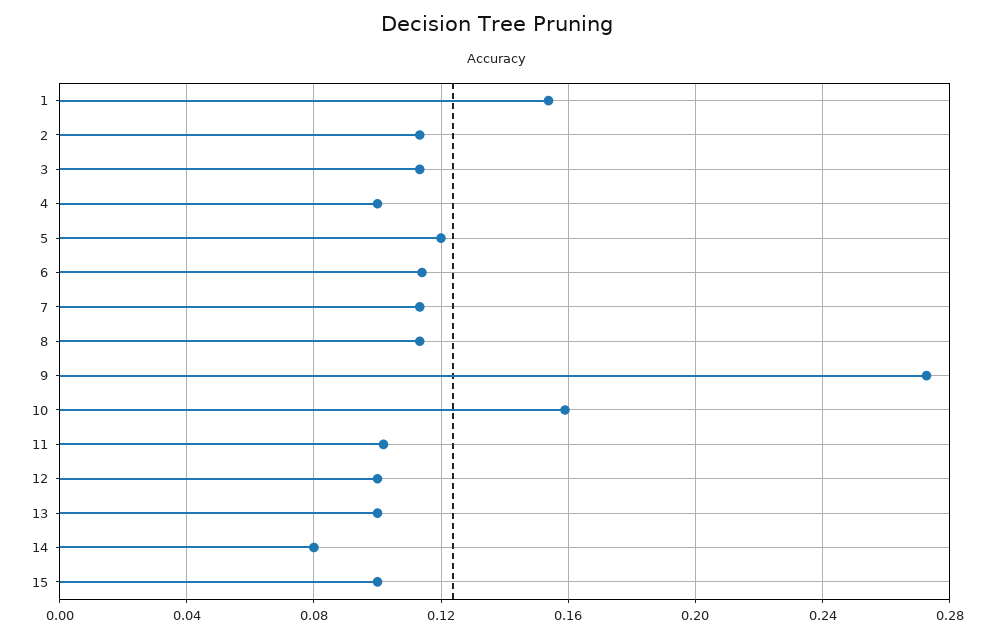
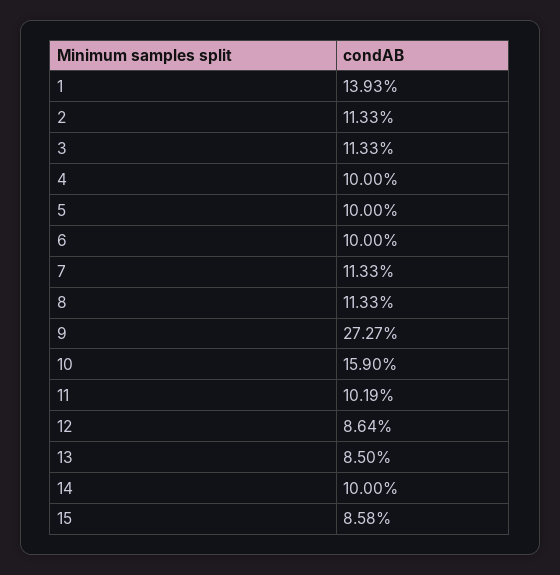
  {
-   "1": 0.155,
+   "1": 0.1393,
    "2": 0.1133,
    "3": 0.1133,
    "4": 0.1,
-   "5": 0.12,
+   "5": 0.1,
-   "6": 0.115,
+   "6": 0.1,
    "7": 0.1133,
    "8": 0.1133,
    "9": 0.2727,
    "10": 0.159,
    "11": 0.1019,
-   "12": 0.1,
+   "12": 0.0864,
-   "13": 0.1,
+   "13": 0.085,
-   "14": 0.08,
+   "14": 0.1,
-   "15": 0.1
+   "15": 0.0858
  }

